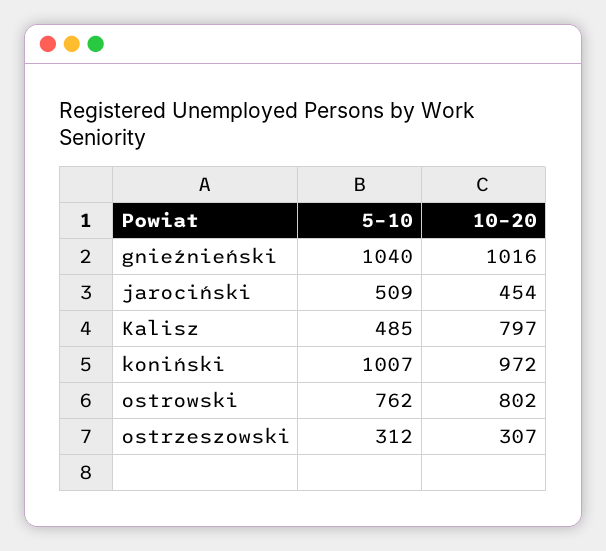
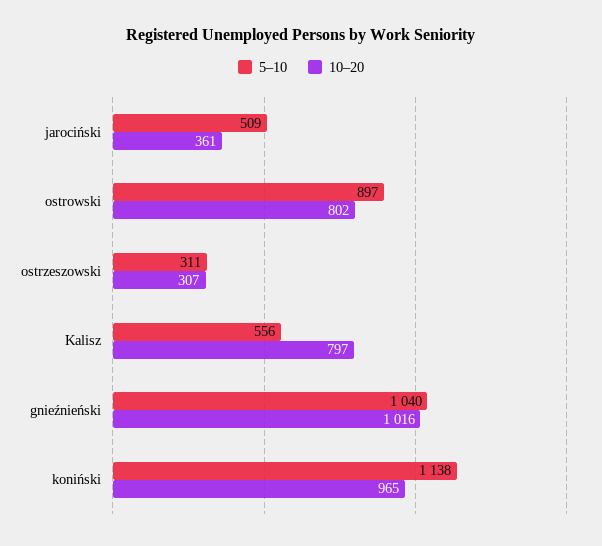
  {
    "5–10": {
      "gnieźnieński": 1040,
      "jarociński": 509,
-     "Kalisz": 485,
+     "Kalisz": 556,
-     "koniński": 1007,
+     "koniński": 1138,
-     "ostrowski": 762,
+     "ostrowski": 897,
-     "ostrzeszowski": 312
+     "ostrzeszowski": 311
    },
    "10–20": {
      "gnieźnieński": 1016,
-     "jarociński": 454,
+     "jarociński": 361,
      "Kalisz": 797,
-     "koniński": 972,
+     "koniński": 965,
      "ostrowski": 802,
      "ostrzeszowski": 307
    }
  }

